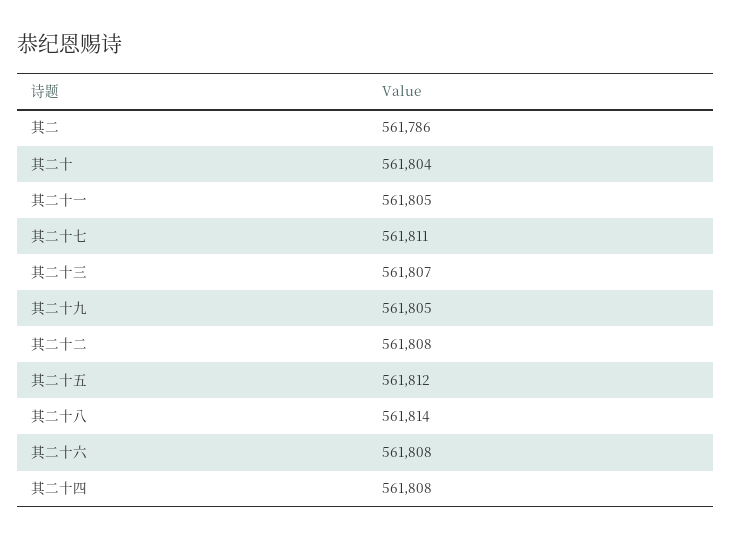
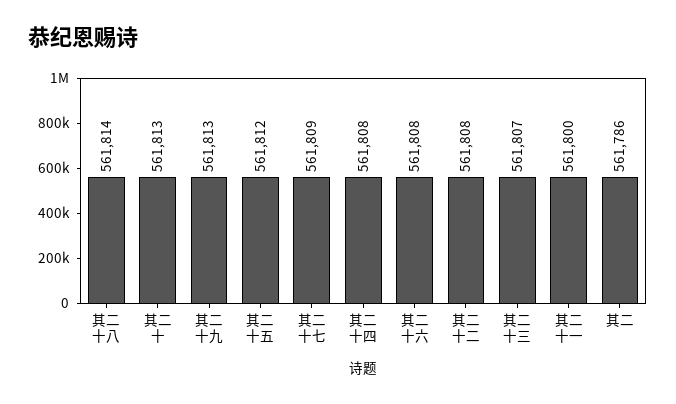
  {
    "其二": 561786,
-   "其二十": 561804,
+   "其二十": 561813,
-   "其二十一": 561805,
+   "其二十一": 561800,
-   "其二十七": 561811,
+   "其二十七": 561809,
    "其二十三": 561807,
-   "其二十九": 561805,
+   "其二十九": 561813,
    "其二十二": 561808,
    "其二十五": 561812,
    "其二十八": 561814,
    "其二十六": 561808,
    "其二十四": 561808
  }

